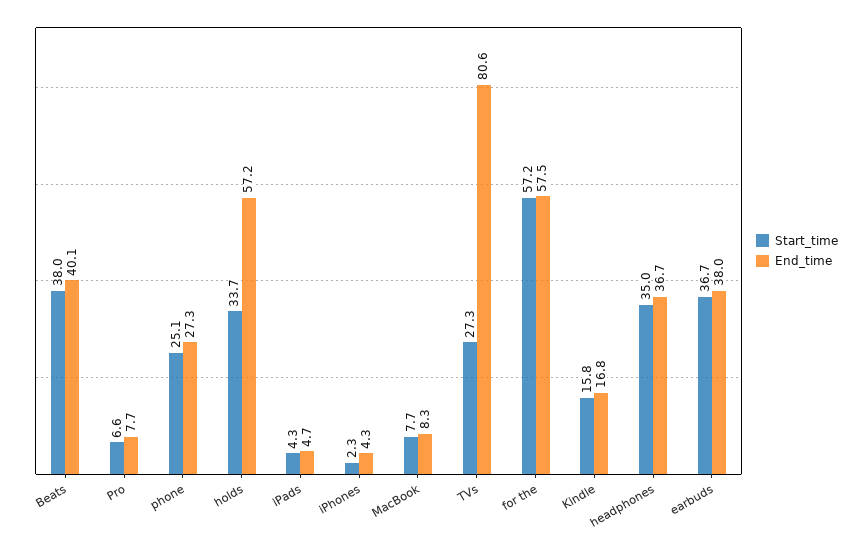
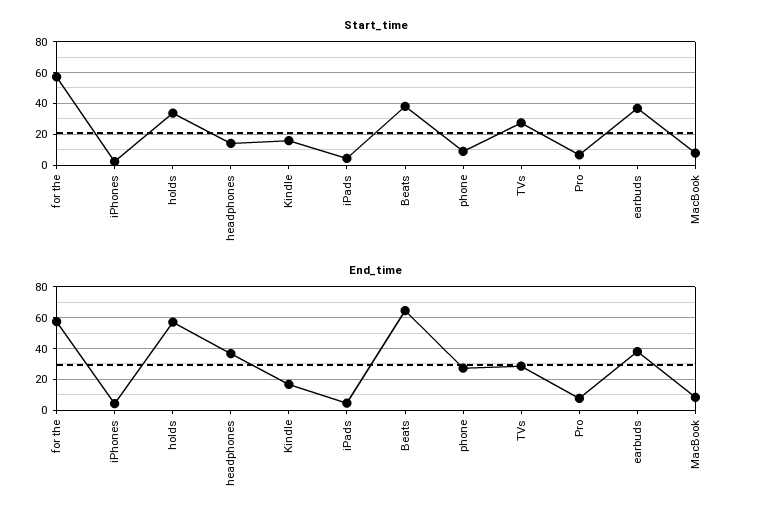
  {
    "Start_time": {
      "Beats": 38,
      "Pro": 6.6,
-     "phone": 25.1,
+     "phone": 10,
      "holds": 33.7,
      "iPads": 4.3,
      "iPhones": 2.3,
      "MacBook": 7.7,
      "TVs": 27.3,
      "for the": 57.2,
      "Kindle": 15.8,
-     "headphones": 35,
+     "headphones": 15,
      "earbuds": 36.7
    },
    "End_time": {
-     "Beats": 40.1,
+     "Beats": 65,
      "Pro": 7.7,
      "phone": 27.3,
      "holds": 57.2,
      "iPads": 4.7,
      "iPhones": 4.3,
      "MacBook": 8.3,
-     "TVs": 80.6,
+     "TVs": 30,
      "for the": 57.5,
      "Kindle": 16.8,
      "headphones": 36.7,
      "earbuds": 38
    }
  }

